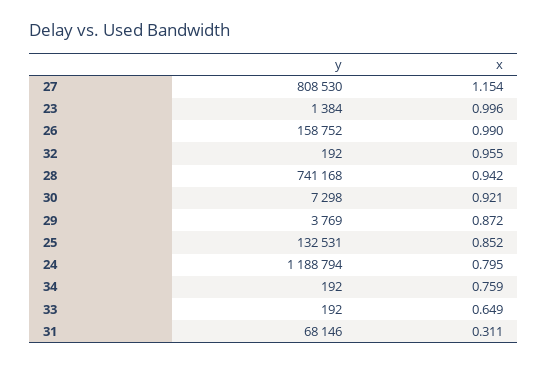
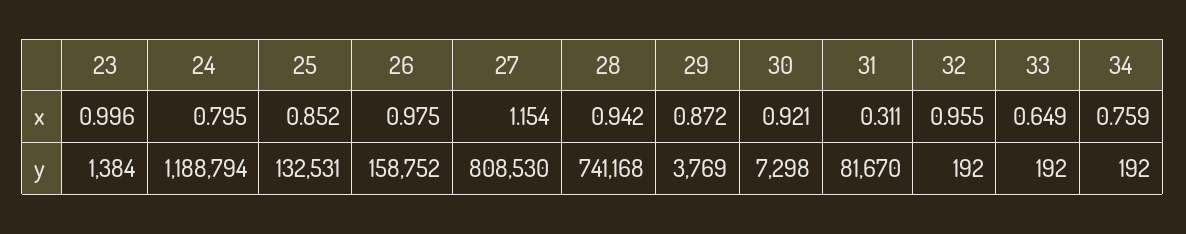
  {
    "y": {
      "27": 808530,
      "23": 1384,
      "26": 158752,
      "32": 192,
      "28": 741168,
      "30": 7298,
      "29": 3769,
      "25": 132531,
      "24": 1188794,
      "34": 192,
      "33": 192,
-     "31": 68146
+     "31": 81670
    },
    "x": {
      "27": 1.154,
      "23": 0.996,
-     "26": 0.99,
+     "26": 0.975,
      "32": 0.955,
      "28": 0.942,
      "30": 0.921,
      "29": 0.872,
      "25": 0.852,
      "24": 0.795,
      "34": 0.759,
      "33": 0.649,
      "31": 0.311
    }
  }

